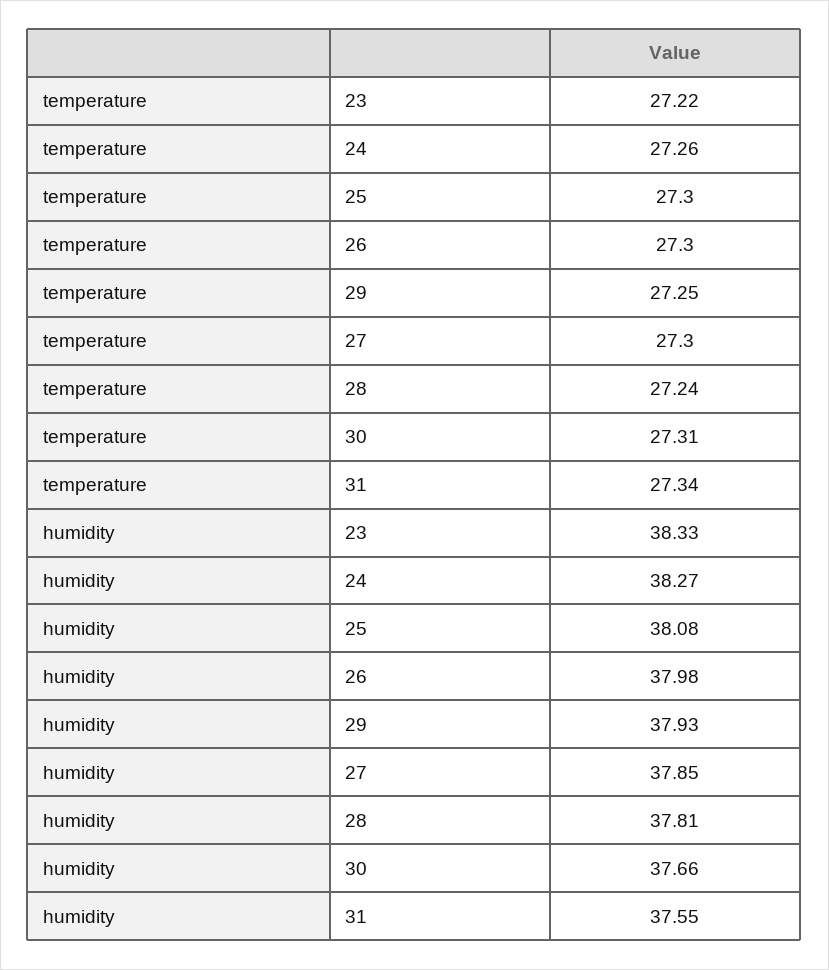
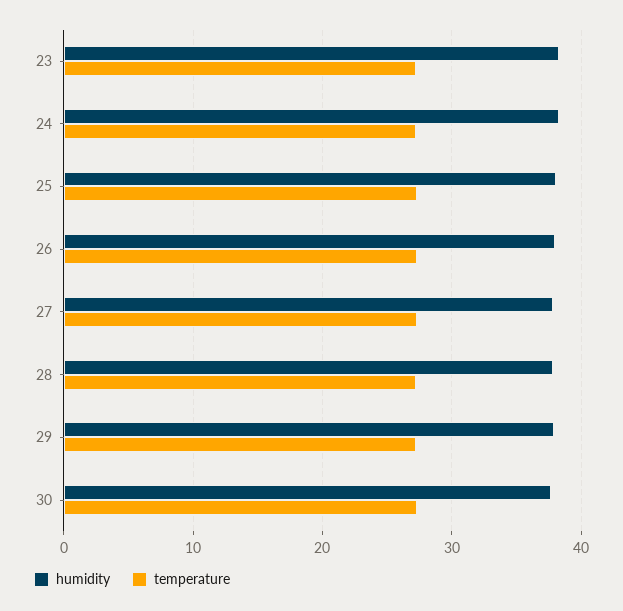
  {
    "temperature": {
      "23": 27.22,
      "24": 27.26,
      "25": 27.3,
      "26": 27.3,
      "29": 27.25,
      "27": 27.3,
      "28": 27.24,
-     "30": 27.31,
+     "30": 27.31
-     "31": 27.34
    },
    "humidity": {
      "23": 38.33,
      "24": 38.27,
      "25": 38.08,
      "26": 37.98,
      "29": 37.93,
      "27": 37.85,
      "28": 37.81,
-     "30": 37.66,
+     "30": 37.66
-     "31": 37.55
    }
  }

